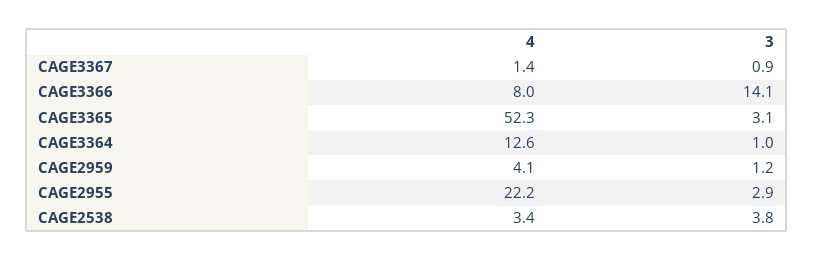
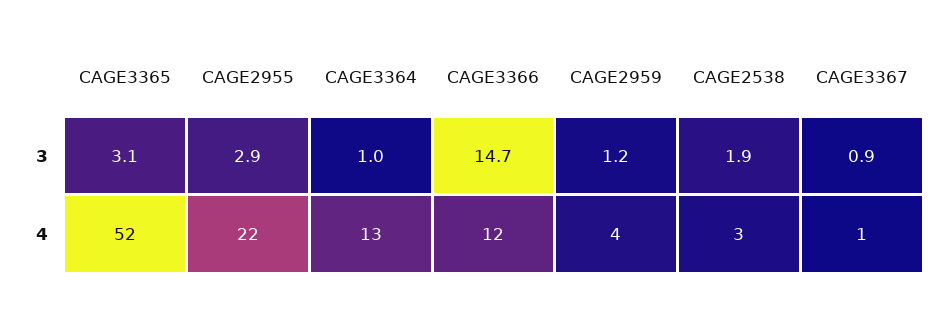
  {
    "4": {
      "CAGE3367": 1.4,
-     "CAGE3366": 8,
+     "CAGE3366": 12,
      "CAGE3365": 52.3,
      "CAGE3364": 12.6,
      "CAGE2959": 4.1,
      "CAGE2955": 22.2,
      "CAGE2538": 3.4
    },
    "3": {
      "CAGE3367": 0.9,
-     "CAGE3366": 14.1,
+     "CAGE3366": 14.7,
      "CAGE3365": 3.1,
      "CAGE3364": 1,
      "CAGE2959": 1.2,
      "CAGE2955": 2.9,
-     "CAGE2538": 3.8
+     "CAGE2538": 1.9
    }
  }

